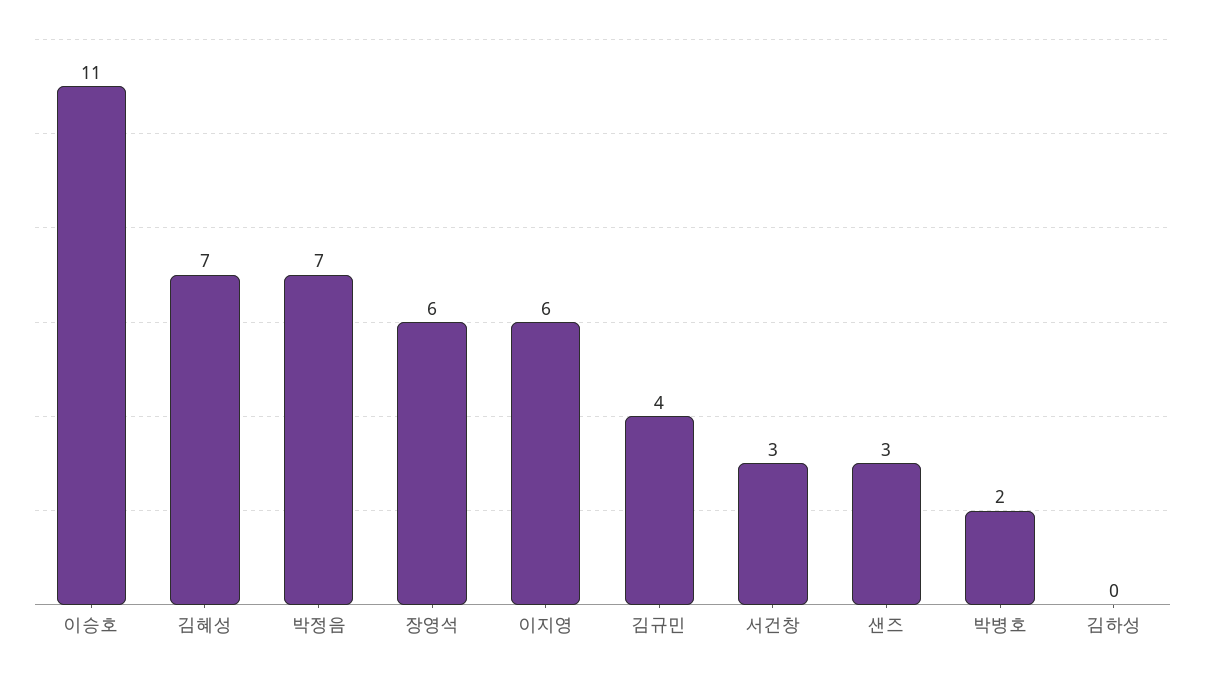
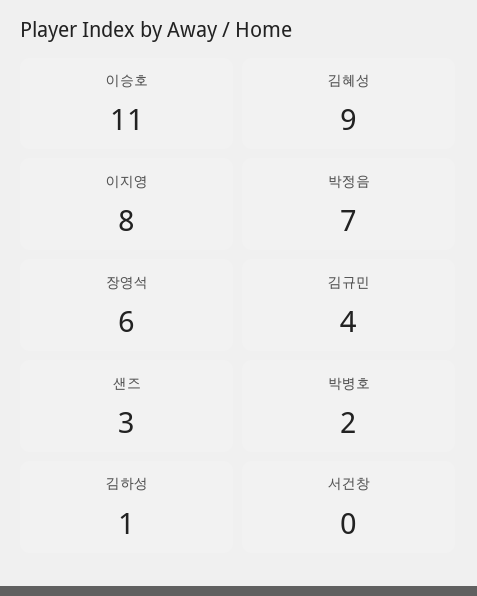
  {
    "이승호": 11,
-   "김혜성": 7,
+   "김혜성": 9,
    "박정음": 7,
    "장영석": 6,
-   "이지영": 6,
+   "이지영": 8,
    "김규민": 4,
-   "서건창": 3,
+   "서건창": 0,
    "샌즈": 3,
    "박병호": 2,
-   "김하성": 0
+   "김하성": 1
  }

